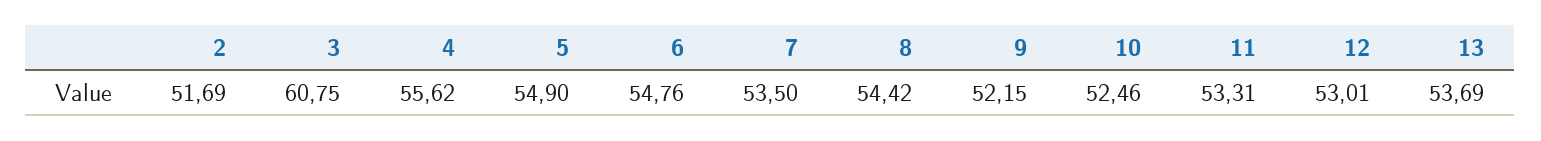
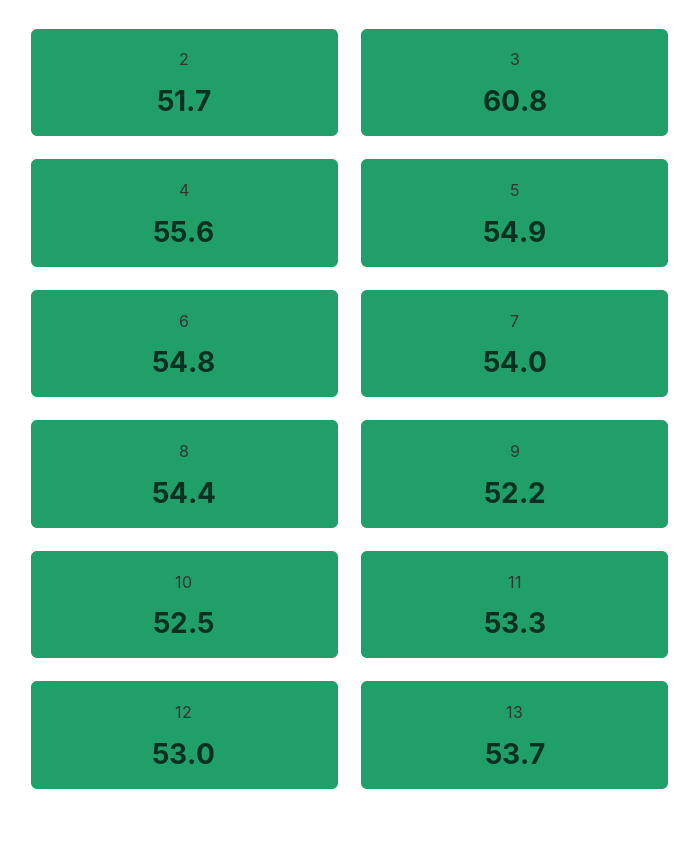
  {
    "2": 51.69,
    "3": 60.75,
    "4": 55.62,
    "5": 54.9,
    "6": 54.76,
-   "7": 53.5,
+   "7": 54,
    "8": 54.42,
    "9": 52.15,
    "10": 52.46,
    "11": 53.31,
    "12": 53.01,
    "13": 53.69
  }

